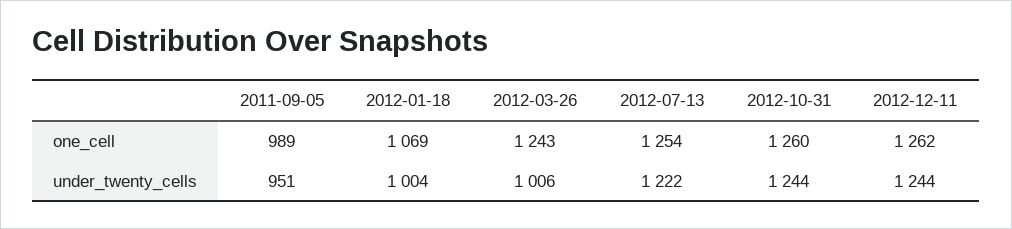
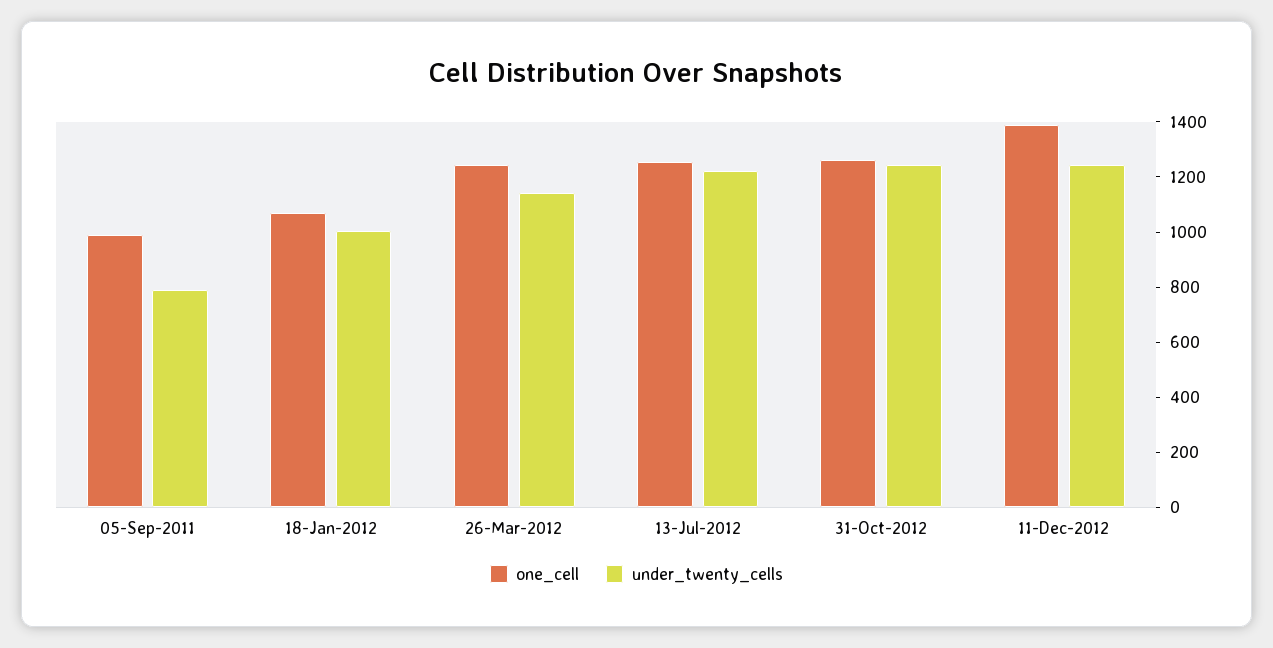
  {
    "one_cell": {
      "2011-09-05": 989,
      "2012-01-18": 1069,
      "2012-03-26": 1243,
      "2012-07-13": 1254,
      "2012-10-31": 1260,
-     "2012-12-11": 1262
+     "2012-12-11": 1400
    },
    "under_twenty_cells": {
-     "2011-09-05": 951,
+     "2011-09-05": 800,
      "2012-01-18": 1004,
-     "2012-03-26": 1006,
+     "2012-03-26": 1150,
      "2012-07-13": 1222,
      "2012-10-31": 1244,
      "2012-12-11": 1244
    }
  }

